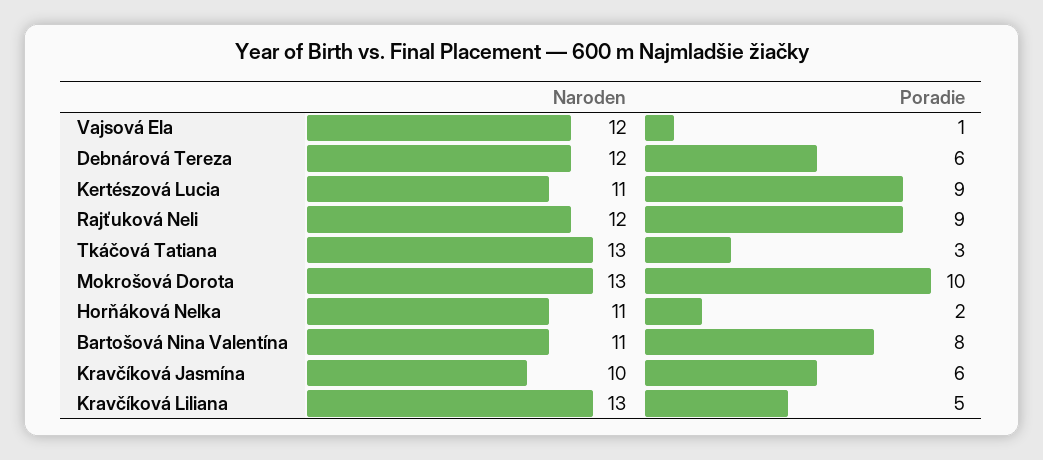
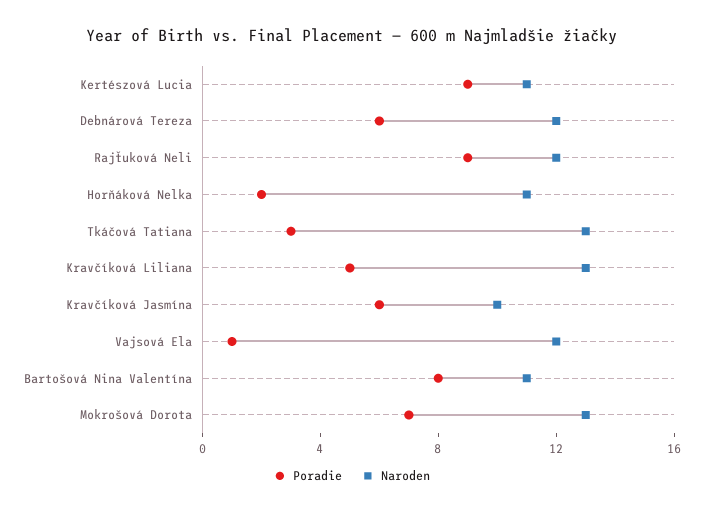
  {
    "Naroden": {
      "Vajsová Ela": 12,
      "Debnárová Tereza": 12,
      "Kertészová Lucia": 11,
      "Rajťuková Neli": 12,
      "Tkáčová Tatiana": 13,
      "Mokrošová Dorota": 13,
      "Horňáková Nelka": 11,
      "Bartošová Nina Valentína": 11,
      "Kravčíková Jasmína": 10,
      "Kravčíková Liliana": 13
    },
    "Poradie": {
      "Vajsová Ela": 1,
      "Debnárová Tereza": 6,
      "Kertészová Lucia": 9,
      "Rajťuková Neli": 9,
      "Tkáčová Tatiana": 3,
-     "Mokrošová Dorota": 10,
+     "Mokrošová Dorota": 7,
      "Horňáková Nelka": 2,
      "Bartošová Nina Valentína": 8,
      "Kravčíková Jasmína": 6,
      "Kravčíková Liliana": 5
    }
  }

